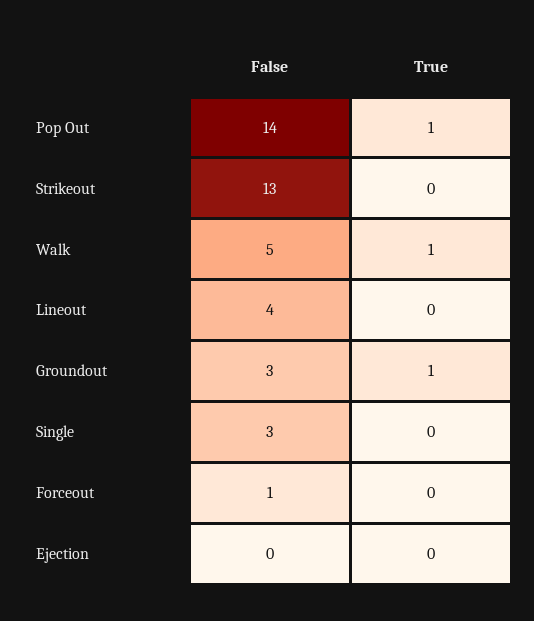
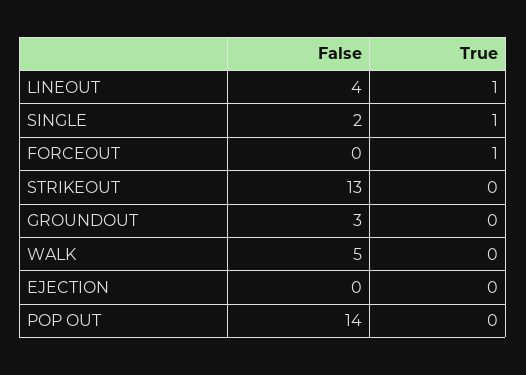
  {
    "False": {
      "Pop Out": 14,
      "Strikeout": 13,
      "Walk": 5,
      "Lineout": 4,
      "Groundout": 3,
-     "Single": 3,
+     "Single": 2,
-     "Forceout": 1,
+     "Forceout": 0,
      "Ejection": 0
    },
    "True": {
-     "Pop Out": 1,
+     "Pop Out": 0,
      "Strikeout": 0,
-     "Walk": 1,
+     "Walk": 0,
-     "Lineout": 0,
+     "Lineout": 1,
-     "Groundout": 1,
+     "Groundout": 0,
-     "Single": 0,
+     "Single": 1,
-     "Forceout": 0,
+     "Forceout": 1,
      "Ejection": 0
    }
  }

